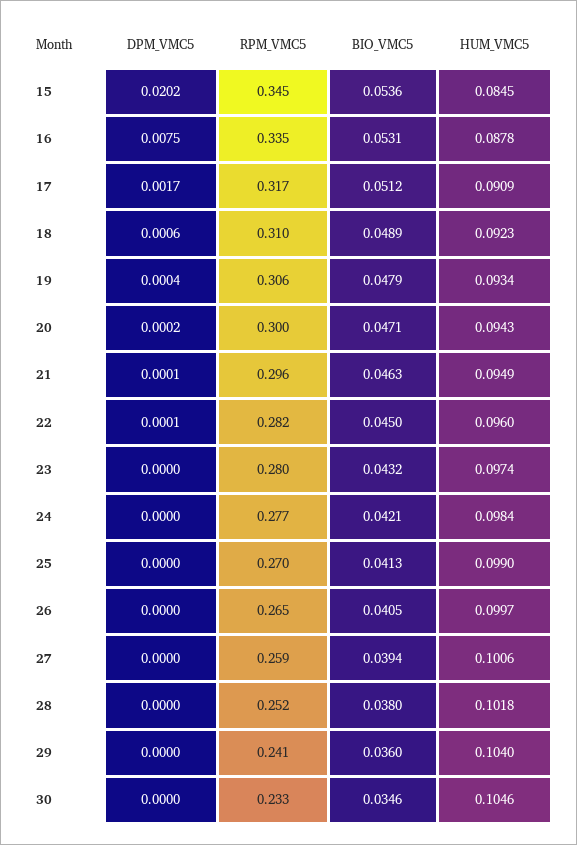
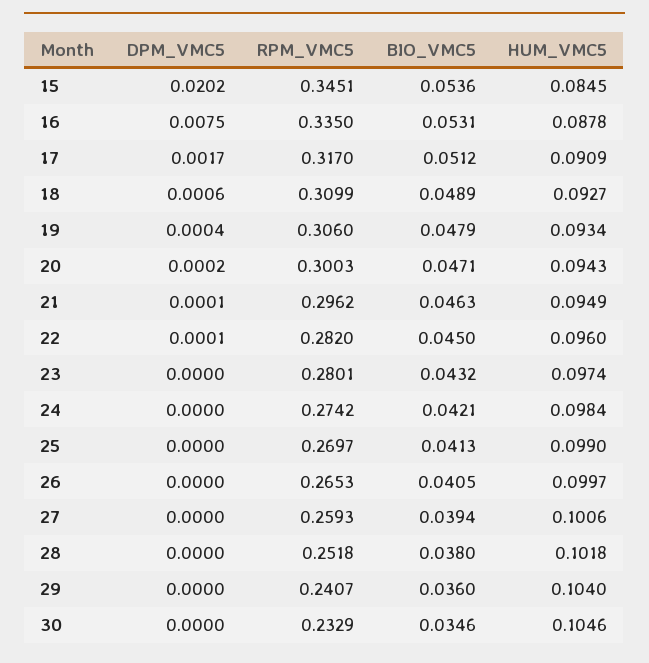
  {
    "DPM_VMC5": {
      "15": 0.0202,
      "16": 0.0075,
      "17": 0.0017,
      "18": 0.0006,
      "19": 0.0004,
      "20": 0.0002,
      "21": 0.0001,
      "22": 0.0001,
      "23": 0,
      "24": 0,
      "25": 0,
      "26": 0,
      "27": 0,
      "28": 0,
      "29": 0,
      "30": 0
    },
    "RPM_VMC5": {
      "15": 0.3451,
      "16": 0.335,
      "17": 0.317,
      "18": 0.3099,
      "19": 0.306,
      "20": 0.3003,
      "21": 0.2962,
      "22": 0.282,
      "23": 0.2801,
-     "24": 0.277,
+     "24": 0.2742,
      "25": 0.2697,
      "26": 0.2653,
      "27": 0.2593,
      "28": 0.2518,
      "29": 0.2407,
      "30": 0.2329
    },
    "BIO_VMC5": {
      "15": 0.0536,
      "16": 0.0531,
      "17": 0.0512,
      "18": 0.0489,
      "19": 0.0479,
      "20": 0.0471,
      "21": 0.0463,
      "22": 0.045,
      "23": 0.0432,
      "24": 0.0421,
      "25": 0.0413,
      "26": 0.0405,
      "27": 0.0394,
      "28": 0.038,
      "29": 0.036,
      "30": 0.0346
    },
    "HUM_VMC5": {
      "15": 0.0845,
      "16": 0.0878,
      "17": 0.0909,
-     "18": 0.0923,
+     "18": 0.0927,
      "19": 0.0934,
      "20": 0.0943,
      "21": 0.0949,
      "22": 0.096,
      "23": 0.0974,
      "24": 0.0984,
      "25": 0.099,
      "26": 0.0997,
      "27": 0.1006,
      "28": 0.1018,
      "29": 0.104,
      "30": 0.1046
    }
  }

